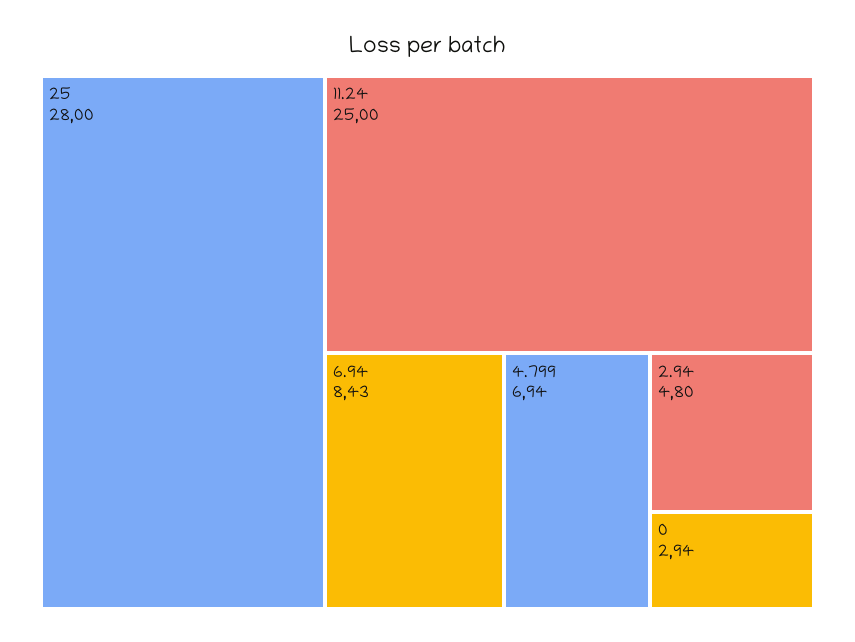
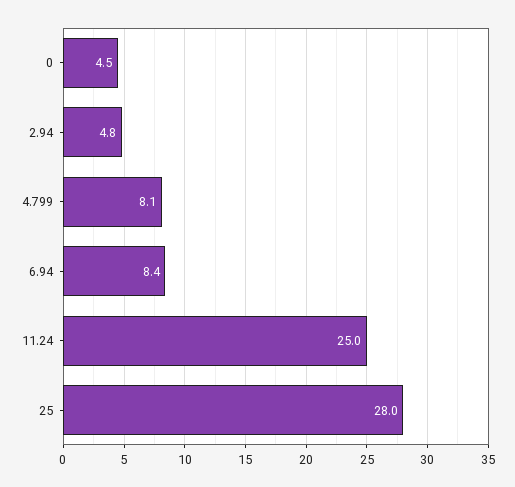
  {
    "25": 28,
    "11.24": 25,
    "6.94": 8.43,
-   "4.799": 6.94,
+   "4.799": 8.1,
    "2.94": 4.8,
-   "0": 2.94
+   "0": 4.5
  }

